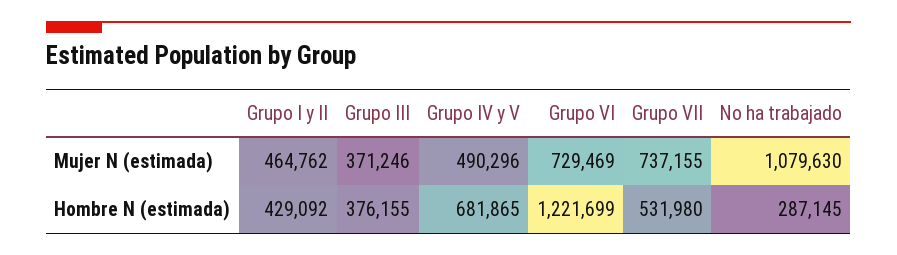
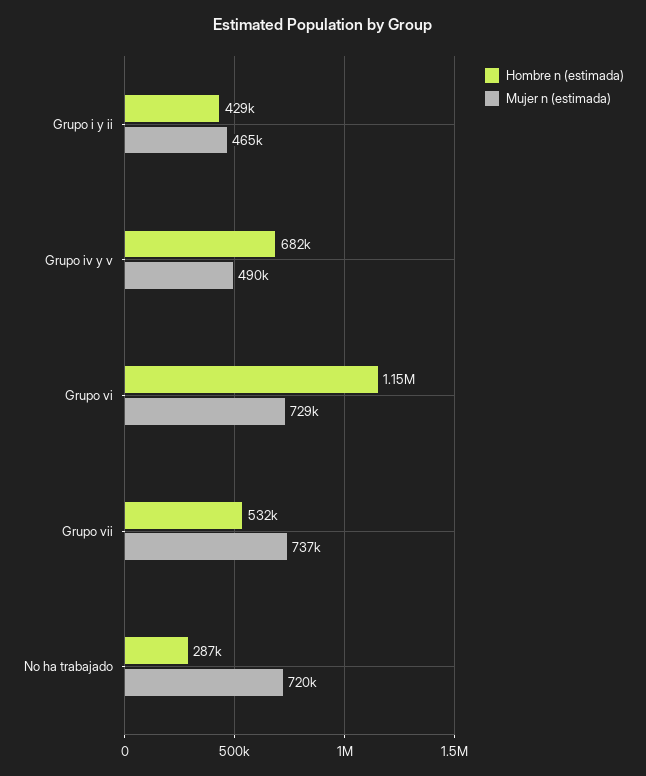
  {
    "Mujer N (estimada)": {
      "Grupo I y II": 464762,
-     "Grupo III": 371246,
      "Grupo IV y V": 490296,
      "Grupo VI": 729469,
      "Grupo VII": 737155,
-     "No ha trabajado": 1079630
+     "No ha trabajado": 720000
    },
    "Hombre N (estimada)": {
      "Grupo I y II": 429092,
-     "Grupo III": 376155,
      "Grupo IV y V": 681865,
-     "Grupo VI": 1221699,
+     "Grupo VI": 1150000,
      "Grupo VII": 531980,
      "No ha trabajado": 287145
    }
  }

